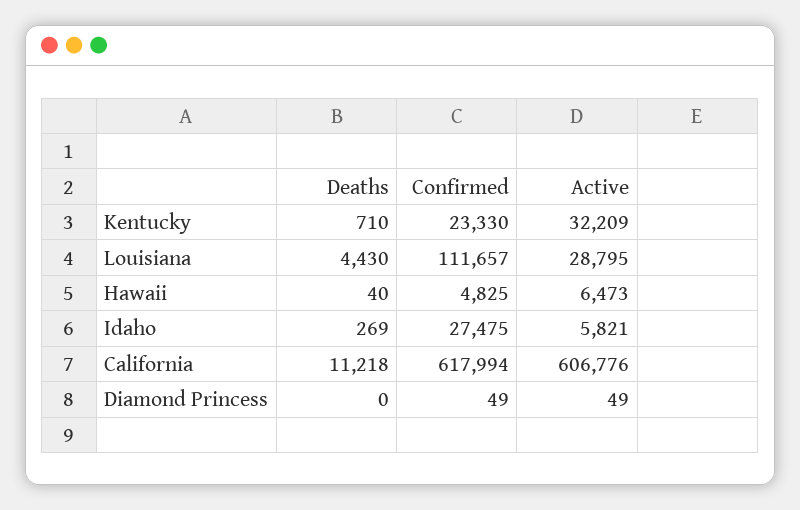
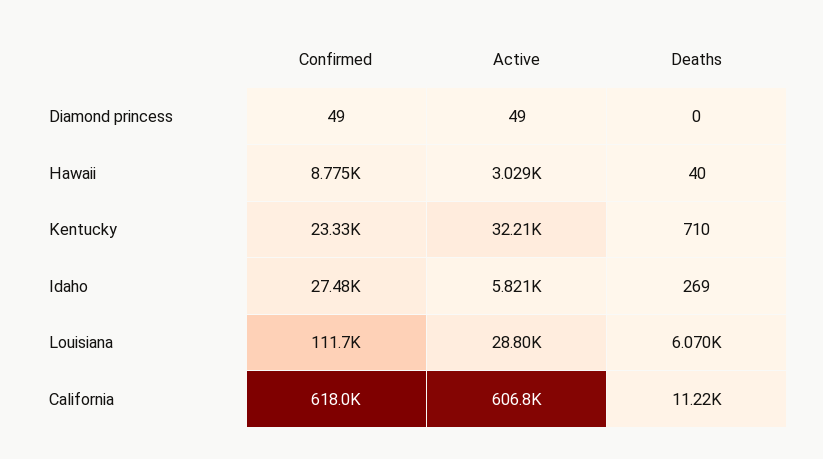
  {
    "Deaths": {
      "Kentucky": 710,
-     "Louisiana": 4430,
+     "Louisiana": 6070,
      "Hawaii": 40,
      "Idaho": 269,
      "California": 11218,
      "Diamond Princess": 0
    },
    "Confirmed": {
      "Kentucky": 23330,
      "Louisiana": 111657,
-     "Hawaii": 4825,
+     "Hawaii": 8775,
      "Idaho": 27475,
      "California": 617994,
      "Diamond Princess": 49
    },
    "Active": {
      "Kentucky": 32209,
      "Louisiana": 28795,
-     "Hawaii": 6473,
+     "Hawaii": 3029,
      "Idaho": 5821,
      "California": 606776,
      "Diamond Princess": 49
    }
  }

